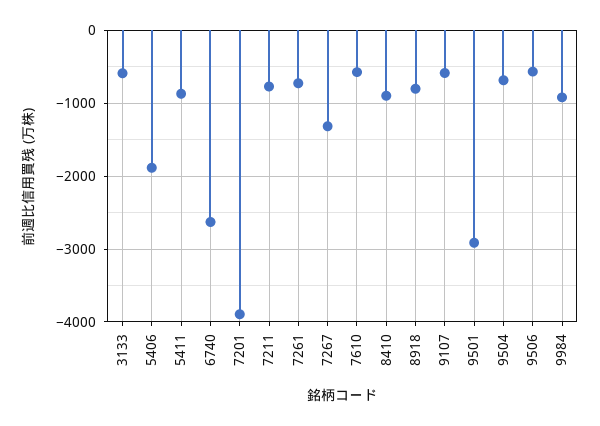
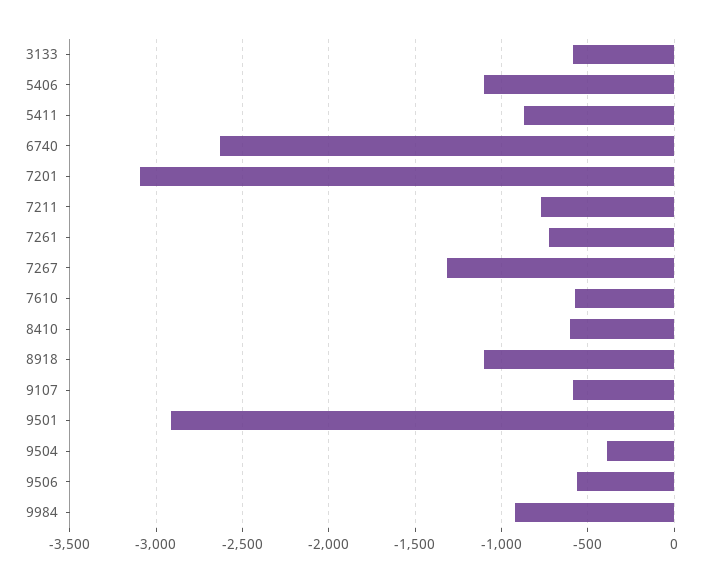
  {
    "3133": -600,
-   "5406": -1900,
+   "5406": -1100,
    "5411": -850,
    "6740": -2650,
-   "7201": -3900,
+   "7201": -3100,
    "7211": -750,
    "7261": -750,
    "7267": -1300,
    "7610": -550,
-   "8410": -900,
+   "8410": -600,
-   "8918": -800,
+   "8918": -1100,
    "9107": -600,
    "9501": -2900,
-   "9504": -700,
+   "9504": -400,
    "9506": -550,
    "9984": -900
  }

